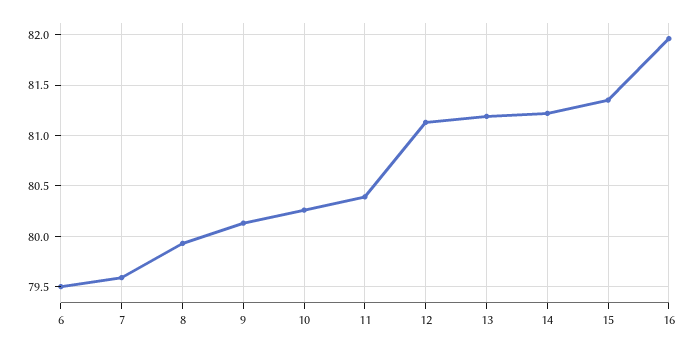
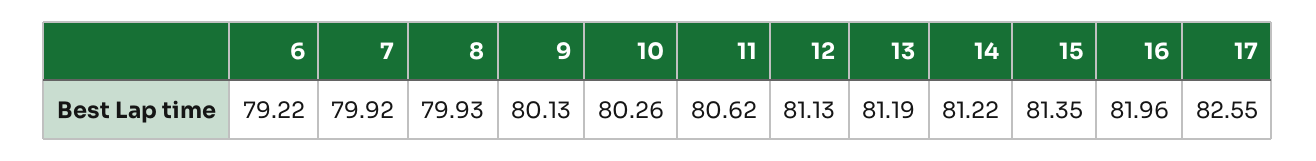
  {
-   "6": 79.5,
+   "6": 79.22,
-   "7": 79.6,
+   "7": 79.92,
    "8": 79.93,
    "9": 80.13,
    "10": 80.26,
-   "11": 80.4,
+   "11": 80.62,
    "12": 81.13,
    "13": 81.19,
    "14": 81.22,
    "15": 81.35,
-   "16": 81.96
+   "16": 81.96,
+   "17": 82.55
  }

